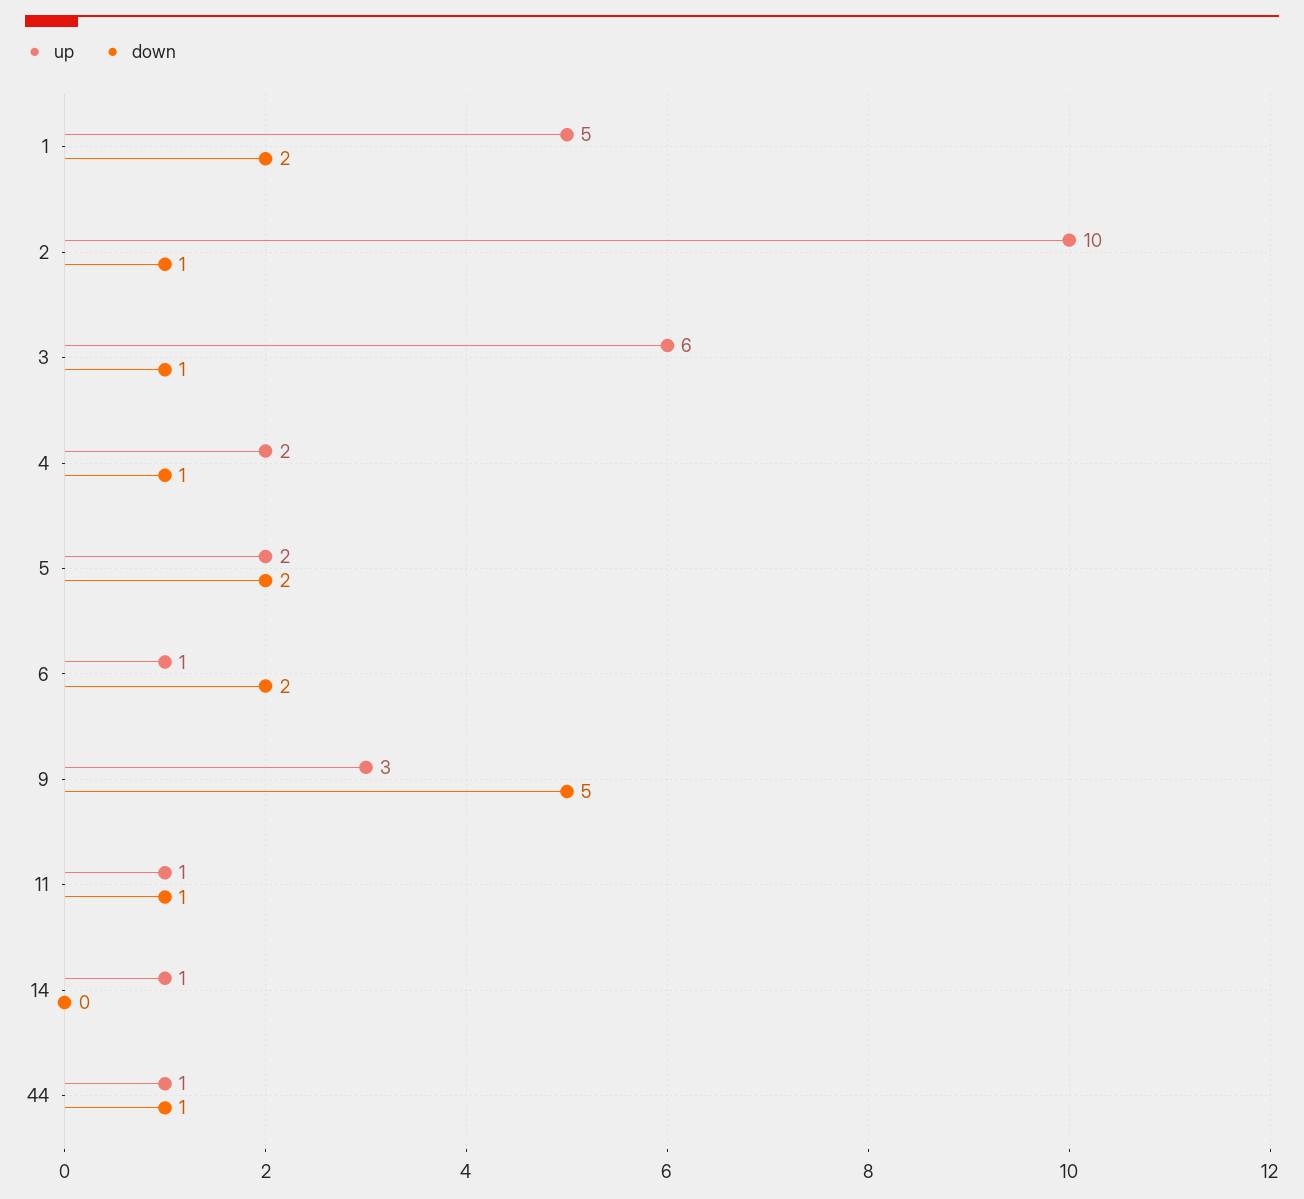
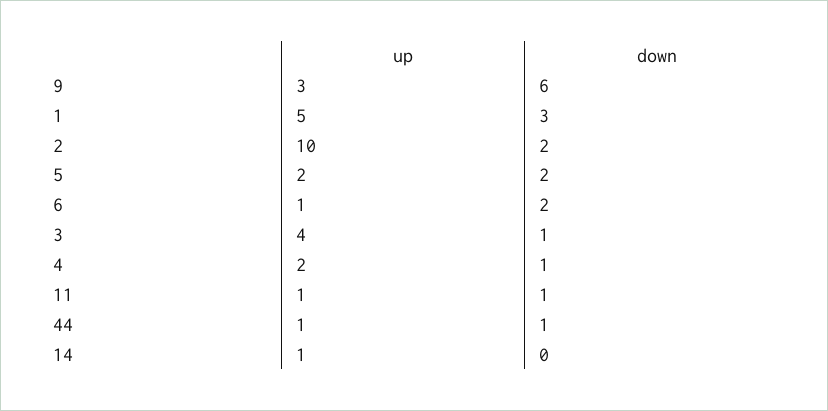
  {
    "up": {
      "1": 5,
      "2": 10,
-     "3": 6,
+     "3": 4,
      "4": 2,
      "5": 2,
      "6": 1,
      "9": 3,
      "11": 1,
      "14": 1,
      "44": 1
    },
    "down": {
-     "1": 2,
+     "1": 3,
-     "2": 1,
+     "2": 2,
      "3": 1,
      "4": 1,
      "5": 2,
      "6": 2,
-     "9": 5,
+     "9": 6,
      "11": 1,
      "14": 0,
      "44": 1
    }
  }

